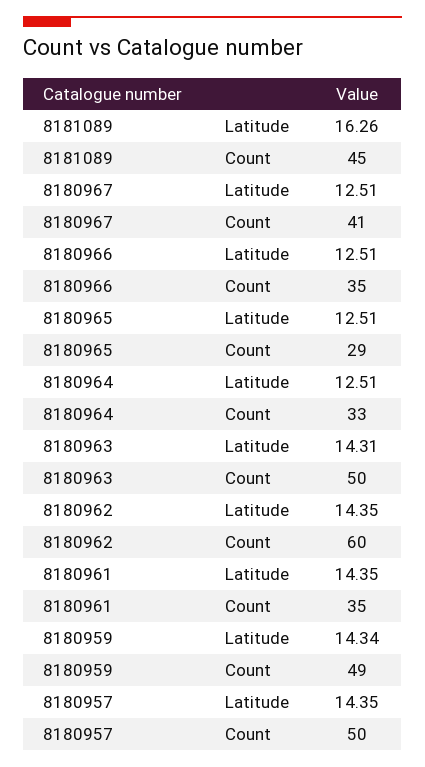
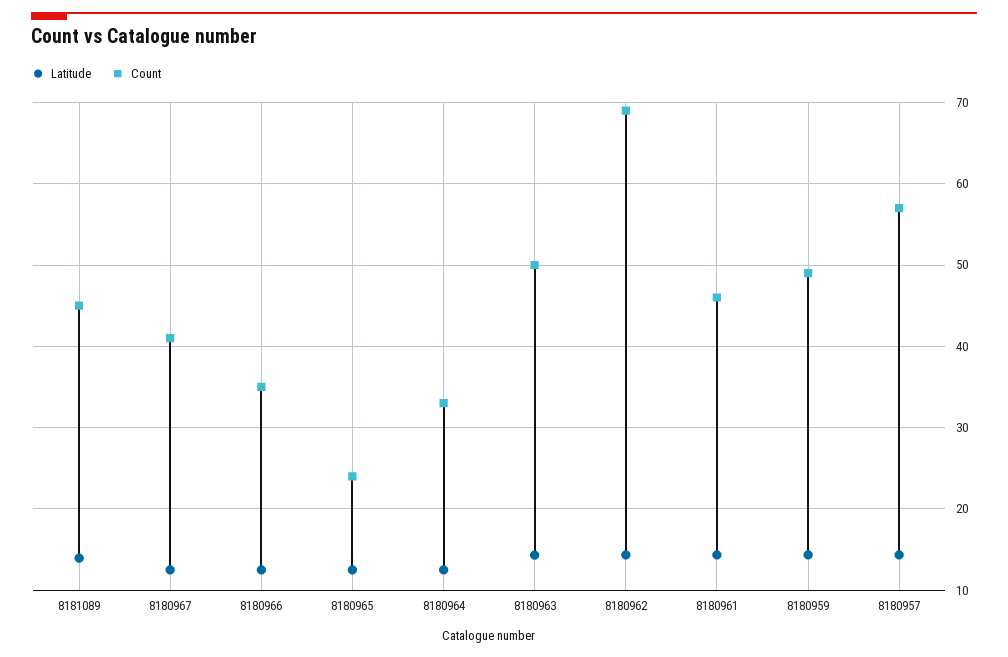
  {
    "Latitude": {
-     "8181089": 16.26,
+     "8181089": 14,
      "8180967": 12.51,
      "8180966": 12.51,
      "8180965": 12.51,
      "8180964": 12.51,
      "8180963": 14.31,
      "8180962": 14.35,
      "8180961": 14.35,
      "8180959": 14.34,
      "8180957": 14.35
    },
    "Count": {
      "8181089": 45,
      "8180967": 41,
      "8180966": 35,
-     "8180965": 29,
+     "8180965": 24,
      "8180964": 33,
      "8180963": 50,
-     "8180962": 60,
+     "8180962": 69,
-     "8180961": 35,
+     "8180961": 46,
      "8180959": 49,
-     "8180957": 50
+     "8180957": 57
    }
  }

